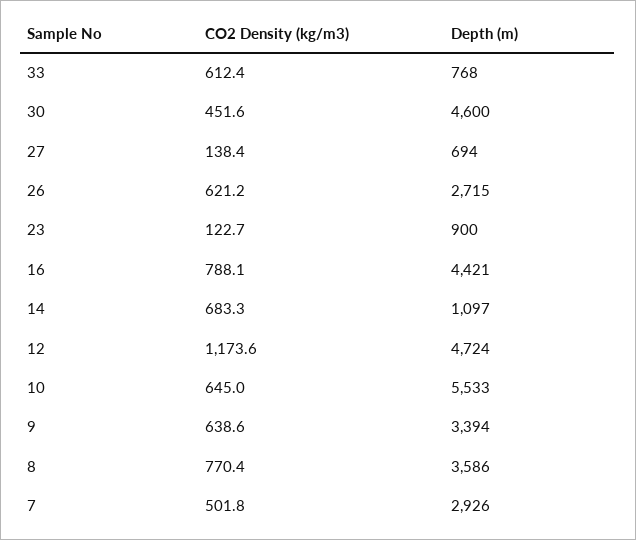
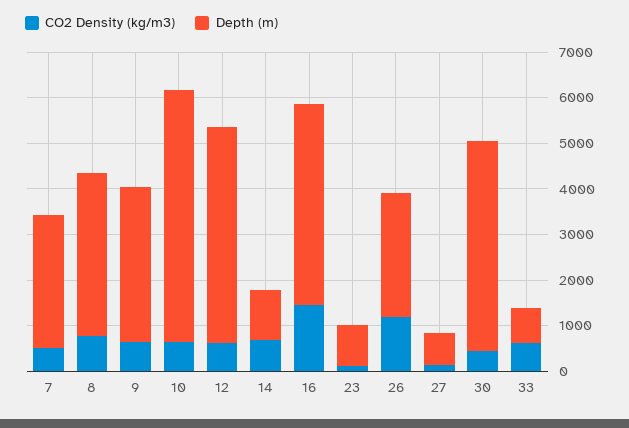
  {
    "CO2 Density (kg/m3)": {
      "33": 612.4,
      "30": 451.6,
      "27": 138.4,
-     "26": 621.2,
+     "26": 1200,
      "23": 122.7,
-     "16": 788.1,
+     "16": 1400,
      "14": 683.3,
-     "12": 1173.6,
+     "12": 600,
      "10": 645,
      "9": 638.6,
      "8": 770.4,
      "7": 501.8
    },
    "Depth (m)": {
      "33": 768,
      "30": 4600,
      "27": 694,
      "26": 2715,
      "23": 900,
      "16": 4421,
      "14": 1097,
      "12": 4724,
      "10": 5533,
      "9": 3394,
      "8": 3586,
      "7": 2926
    }
  }

